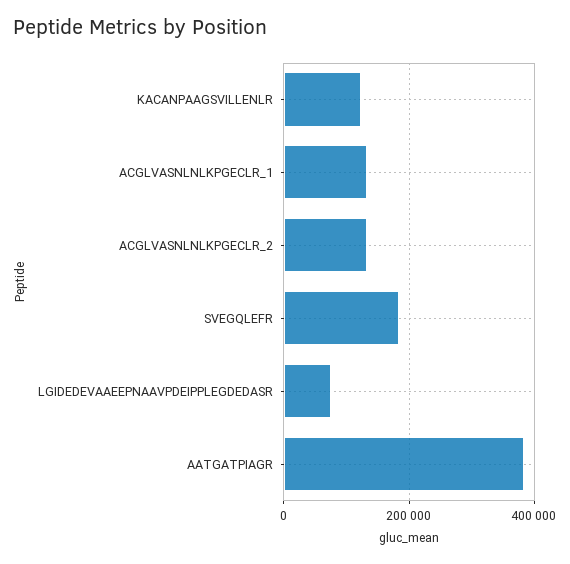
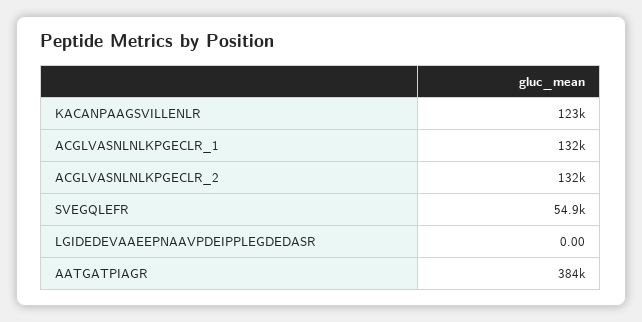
  {
    "KACANPAAGSVILLENLR": 123000,
    "ACGLVASNLNLKPGECLR_1": 132000,
    "ACGLVASNLNLKPGECLR_2": 132000,
-   "SVEGQLEFR": 180000,
+   "SVEGQLEFR": 54900,
-   "LGIDEDEVAAEEPNAAVPDEIPPLEGDEDASR": 80000,
+   "LGIDEDEVAAEEPNAAVPDEIPPLEGDEDASR": 0,
    "AATGATPIAGR": 384000
  }

